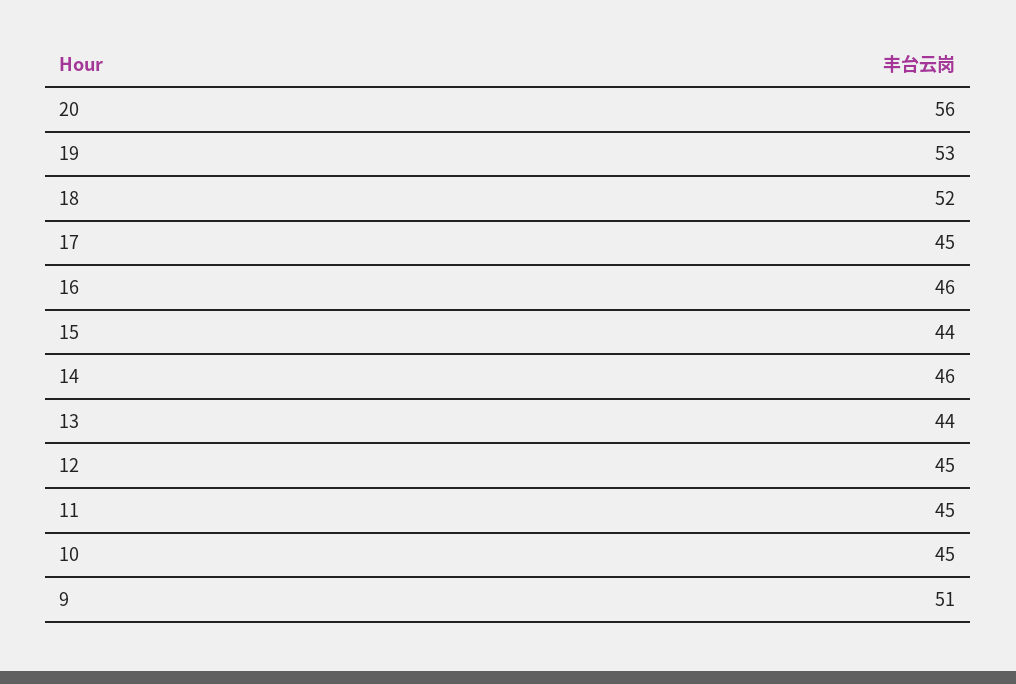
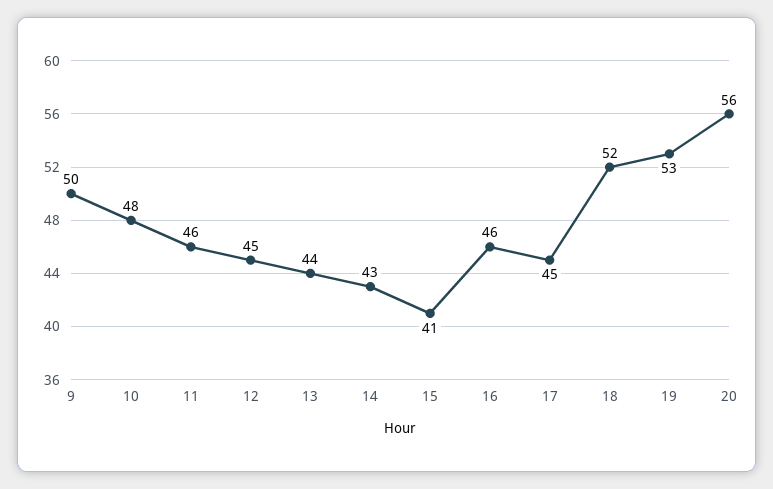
  {
    "20": 56,
    "19": 53,
    "18": 52,
    "17": 45,
    "16": 46,
-   "15": 44,
+   "15": 41,
-   "14": 46,
+   "14": 43,
    "13": 44,
    "12": 45,
-   "11": 45,
+   "11": 46,
-   "10": 45,
+   "10": 48,
-   "9": 51
+   "9": 50
  }

